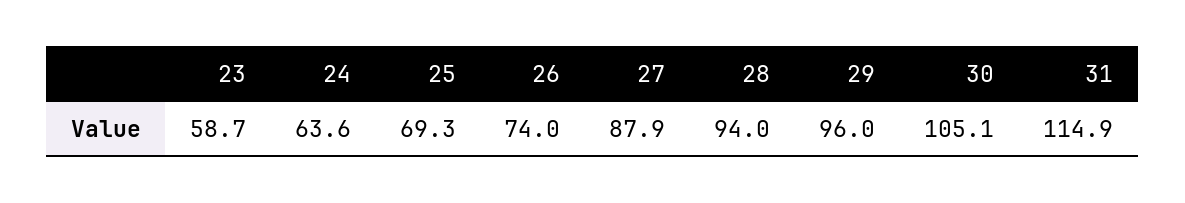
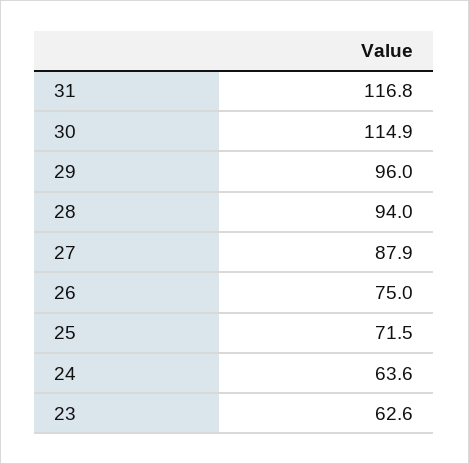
  {
-   "23": 58.7,
+   "23": 62.6,
    "24": 63.6,
-   "25": 69.3,
+   "25": 71.5,
-   "26": 74,
+   "26": 75,
    "27": 87.9,
    "28": 94,
    "29": 96,
-   "30": 105.1,
+   "30": 114.9,
-   "31": 114.9
+   "31": 116.8
  }

